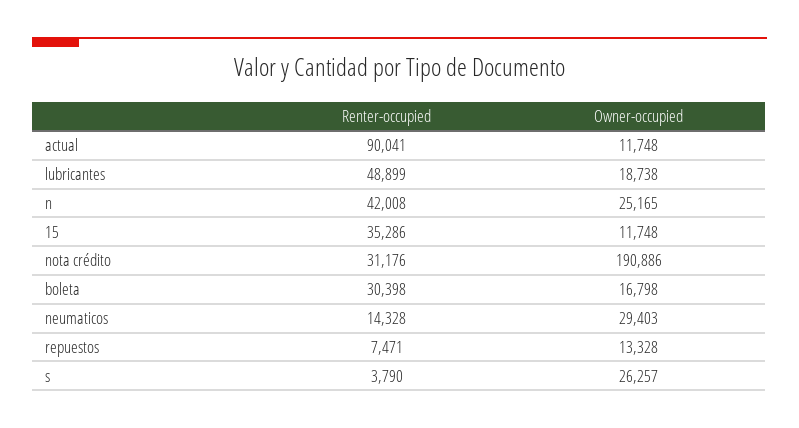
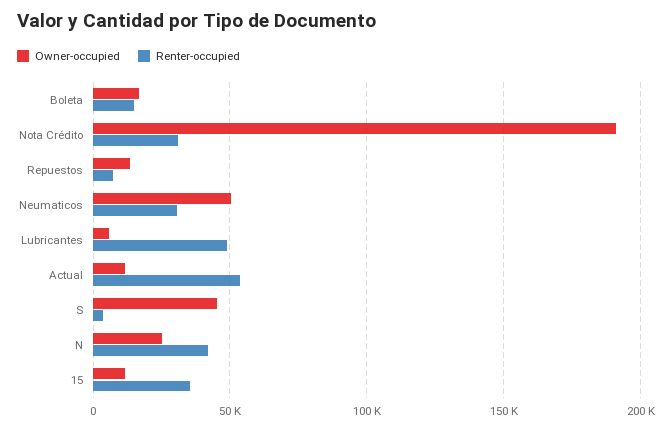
  {
    "Renter-occupied": {
-     "actual": 90041,
+     "actual": 55000,
      "lubricantes": 48899,
      "n": 42008,
      "15": 35286,
      "nota crédito": 31176,
-     "boleta": 30398,
+     "boleta": 15000,
-     "neumaticos": 14328,
+     "neumaticos": 30000,
      "repuestos": 7471,
      "s": 3790
    },
    "Owner-occupied": {
      "actual": 11748,
-     "lubricantes": 18738,
+     "lubricantes": 5000,
      "n": 25165,
      "15": 11748,
      "nota crédito": 190886,
      "boleta": 16798,
-     "neumaticos": 29403,
+     "neumaticos": 50000,
      "repuestos": 13328,
-     "s": 26257
+     "s": 45000
    }
  }

